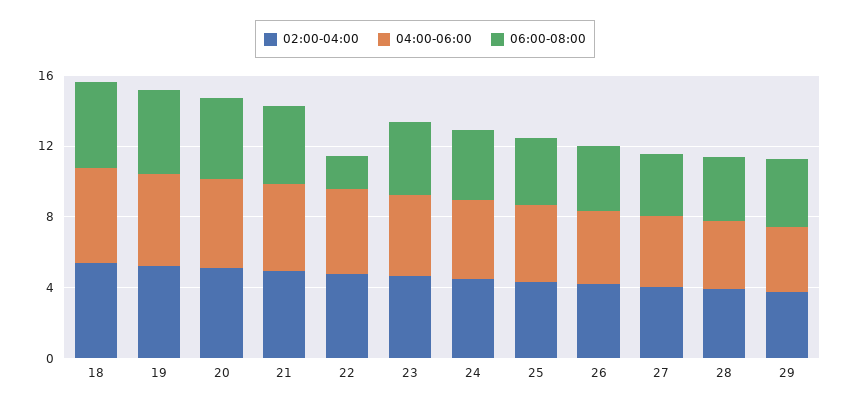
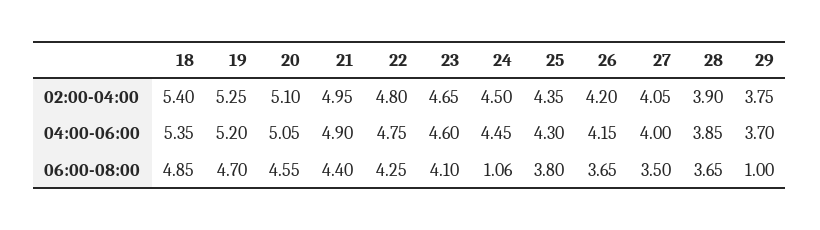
  {
    "02:00-04:00": {
      "18": 5.4,
      "19": 5.25,
      "20": 5.1,
      "21": 4.95,
      "22": 4.8,
      "23": 4.65,
      "24": 4.5,
      "25": 4.35,
      "26": 4.2,
      "27": 4.05,
      "28": 3.9,
      "29": 3.75
    },
    "04:00-06:00": {
      "18": 5.35,
      "19": 5.2,
      "20": 5.05,
      "21": 4.9,
      "22": 4.75,
      "23": 4.6,
      "24": 4.45,
      "25": 4.3,
      "26": 4.15,
      "27": 4,
      "28": 3.85,
      "29": 3.7
    },
    "06:00-08:00": {
      "18": 4.85,
      "19": 4.7,
      "20": 4.55,
      "21": 4.4,
-     "22": 2,
+     "22": 4.25,
      "23": 4.1,
-     "24": 4,
+     "24": 1.06,
      "25": 3.8,
      "26": 3.65,
      "27": 3.5,
      "28": 3.65,
-     "29": 4
+     "29": 1
    }
  }

